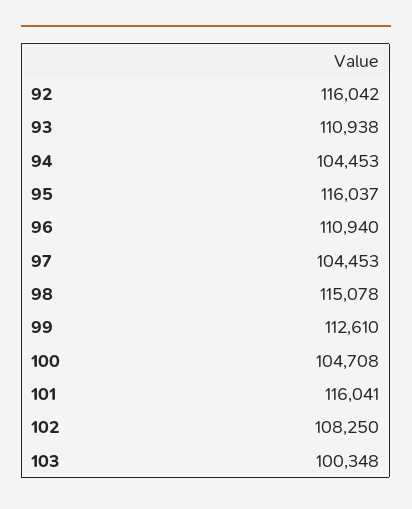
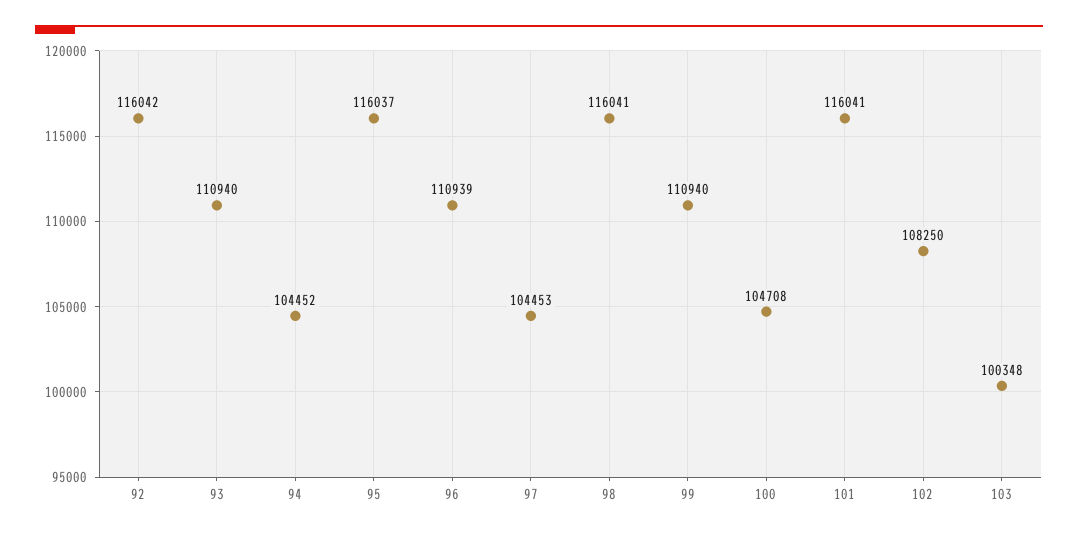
  {
    "92": 116042,
-   "93": 110938,
+   "93": 110940,
-   "94": 104453,
+   "94": 104452,
    "95": 116037,
-   "96": 110940,
+   "96": 110939,
    "97": 104453,
-   "98": 115078,
+   "98": 116041,
-   "99": 112610,
+   "99": 110940,
    "100": 104708,
    "101": 116041,
    "102": 108250,
    "103": 100348
  }

